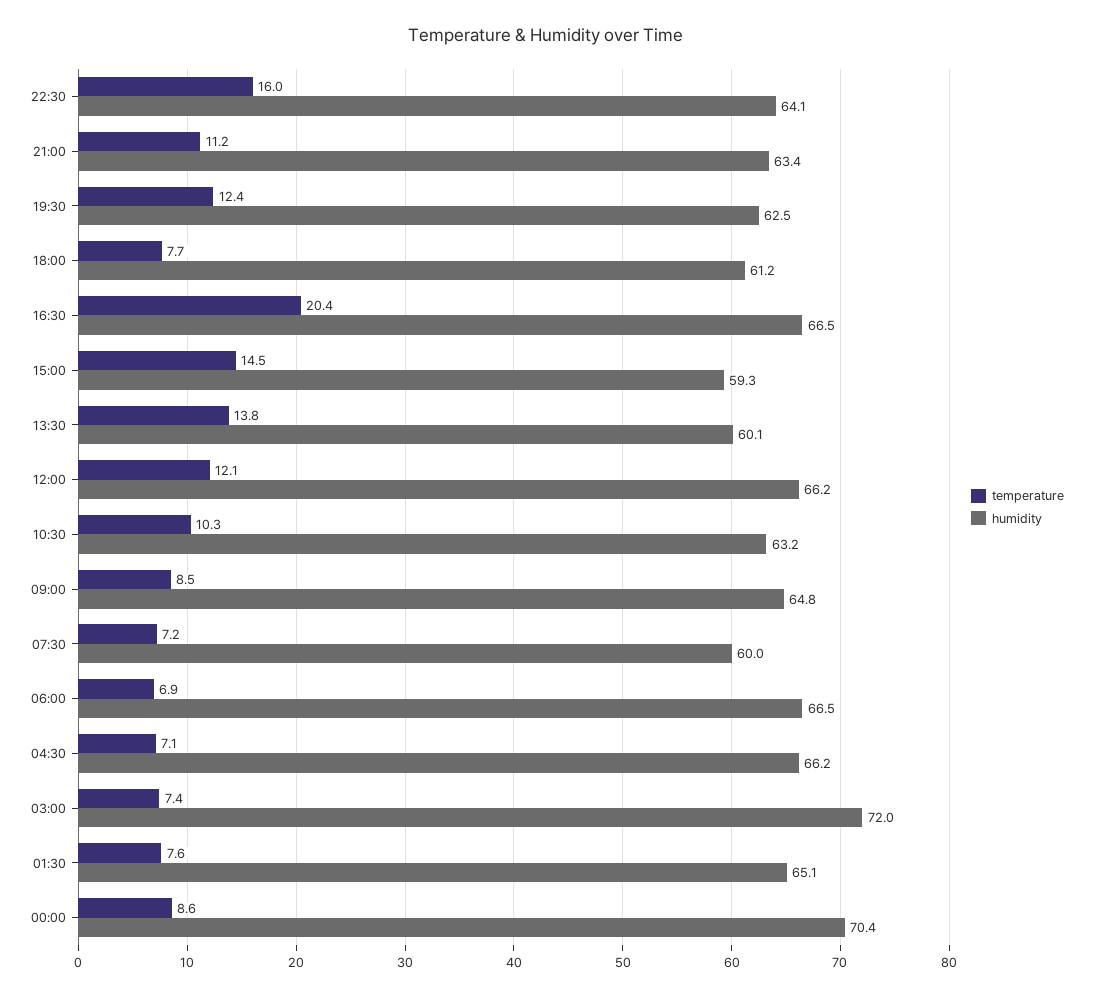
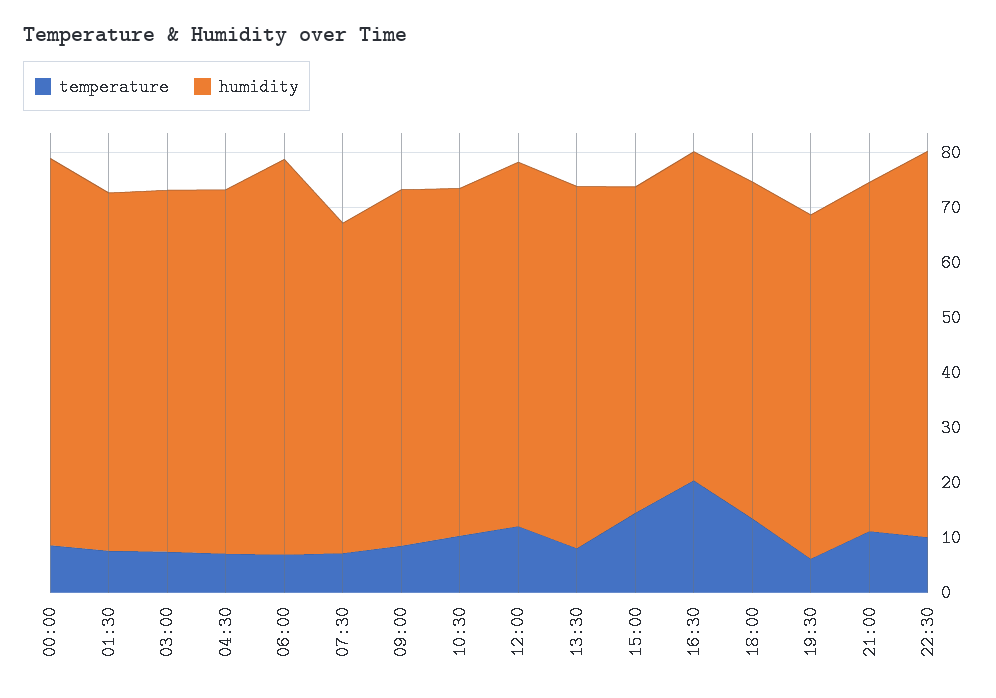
  {
    "temperature": {
-     "22:30": 16,
+     "22:30": 10,
      "21:00": 11.2,
-     "19:30": 12.4,
+     "19:30": 6,
-     "18:00": 7.7,
+     "18:00": 14,
      "16:30": 20.4,
      "15:00": 14.5,
-     "13:30": 13.8,
+     "13:30": 8,
      "12:00": 12.1,
      "10:30": 10.3,
      "09:00": 8.5,
      "07:30": 7.2,
      "06:00": 6.9,
      "04:30": 7.1,
      "03:00": 7.4,
      "01:30": 7.6,
      "00:00": 8.6
    },
    "humidity": {
-     "22:30": 64.1,
+     "22:30": 70,
      "21:00": 63.4,
      "19:30": 62.5,
      "18:00": 61.2,
-     "16:30": 66.5,
+     "16:30": 60,
      "15:00": 59.3,
-     "13:30": 60.1,
+     "13:30": 66,
      "12:00": 66.2,
      "10:30": 63.2,
      "09:00": 64.8,
      "07:30": 60,
-     "06:00": 66.5,
+     "06:00": 72,
      "04:30": 66.2,
-     "03:00": 72,
+     "03:00": 66,
      "01:30": 65.1,
      "00:00": 70.4
    }
  }

